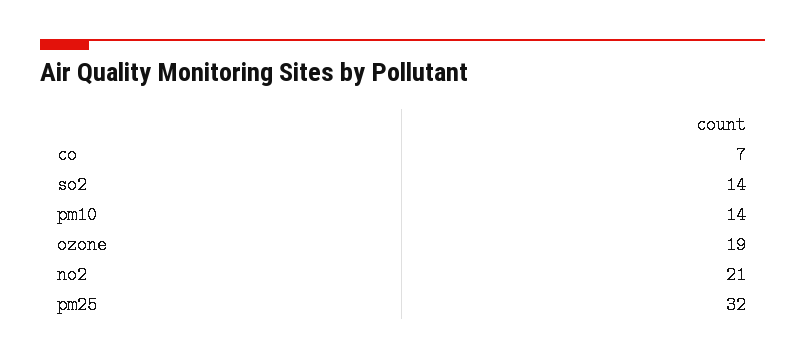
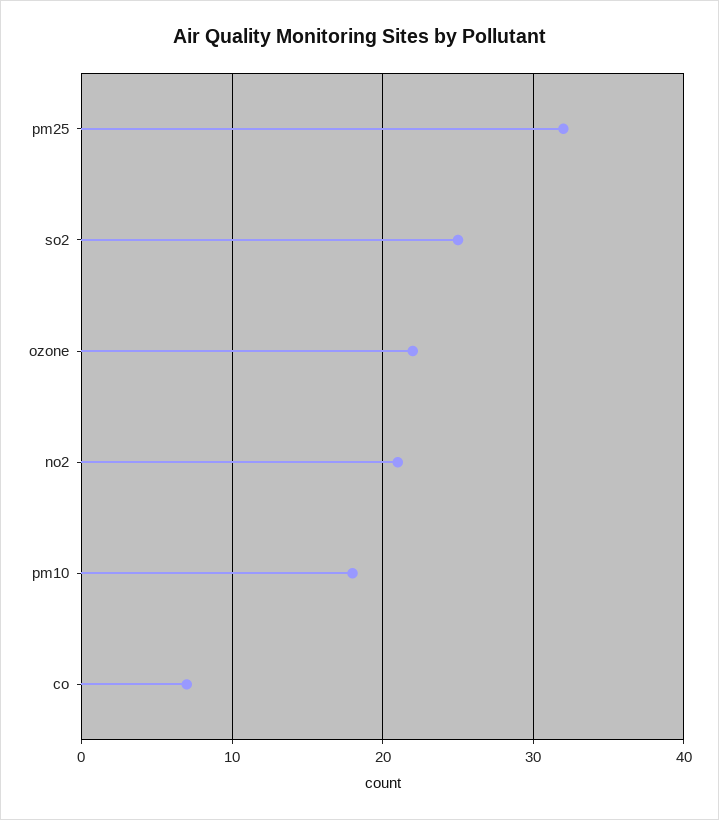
  {
    "co": 7,
-   "so2": 14,
+   "so2": 25,
-   "pm10": 14,
+   "pm10": 18,
-   "ozone": 19,
+   "ozone": 22,
    "no2": 21,
    "pm25": 32
  }

